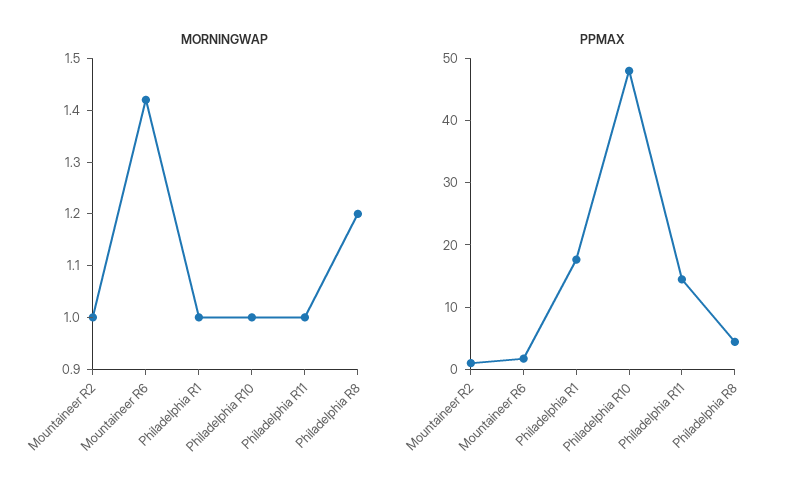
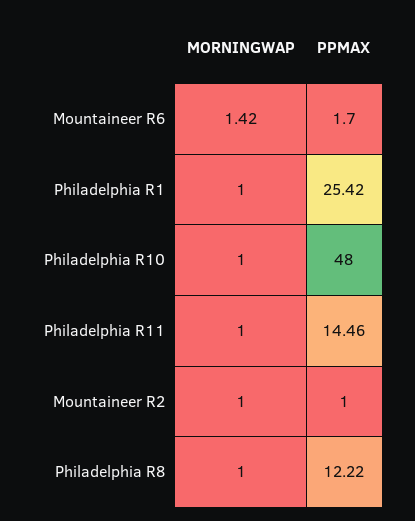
  {
    "MORNINGWAP": {
      "Mountaineer R2": 1,
      "Mountaineer R6": 1.42,
      "Philadelphia R1": 1,
      "Philadelphia R10": 1,
      "Philadelphia R11": 1,
-     "Philadelphia R8": 1.2
+     "Philadelphia R8": 1
    },
    "PPMAX": {
      "Mountaineer R2": 1,
      "Mountaineer R6": 1.7,
-     "Philadelphia R1": 18,
+     "Philadelphia R1": 25.42,
      "Philadelphia R10": 48,
      "Philadelphia R11": 14.46,
-     "Philadelphia R8": 4
+     "Philadelphia R8": 12.22
    }
  }

